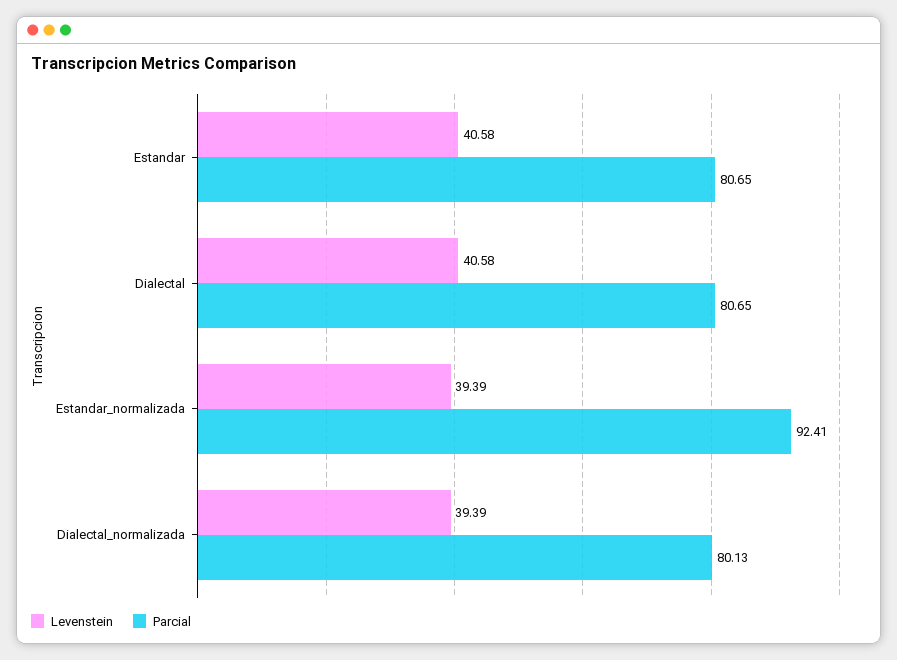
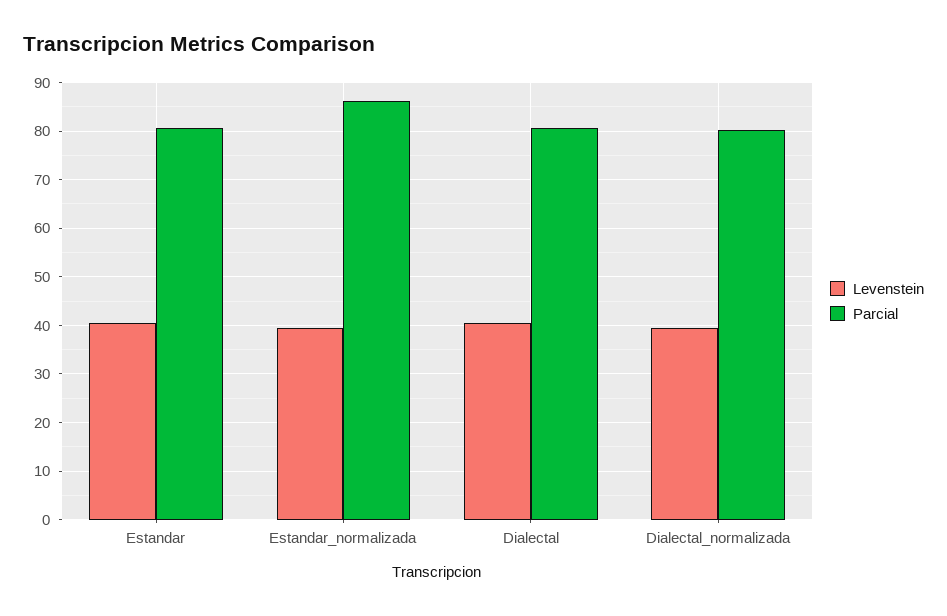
  {
    "Levenstein": {
      "Estandar": 40.58,
      "Dialectal": 40.58,
      "Estandar_normalizada": 39.39,
      "Dialectal_normalizada": 39.39
    },
    "Parcial": {
      "Estandar": 80.65,
      "Dialectal": 80.65,
-     "Estandar_normalizada": 92.41,
+     "Estandar_normalizada": 86,
      "Dialectal_normalizada": 80.13
    }
  }

